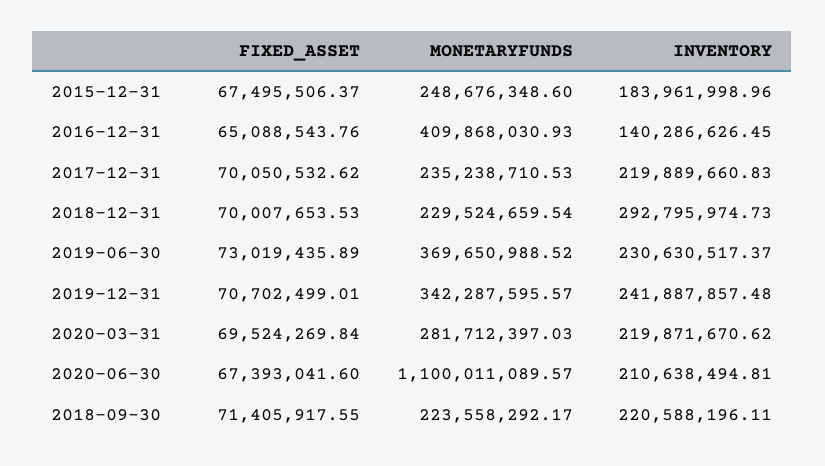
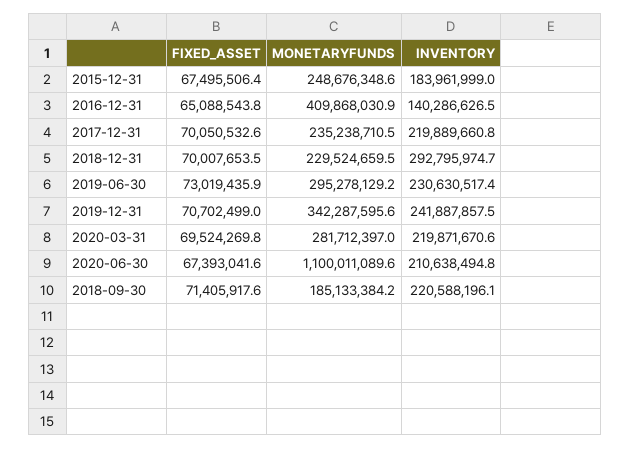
  {
    "FIXED_ASSET": {
      "2015-12-31": 67495506.37,
      "2016-12-31": 65088543.76,
      "2017-12-31": 70050532.62,
      "2018-12-31": 70007653.53,
      "2019-06-30": 73019435.89,
      "2019-12-31": 70702499.01,
      "2020-03-31": 69524269.84,
      "2020-06-30": 67393041.6,
      "2018-09-30": 71405917.55
    },
    "MONETARYFUNDS": {
      "2015-12-31": 248676348.6,
      "2016-12-31": 409868030.93,
      "2017-12-31": 235238710.53,
      "2018-12-31": 229524659.54,
-     "2019-06-30": 369650988.52,
+     "2019-06-30": 295278129.2,
      "2019-12-31": 342287595.57,
      "2020-03-31": 281712397.03,
      "2020-06-30": 1100011089.57,
-     "2018-09-30": 223558292.17
+     "2018-09-30": 185133384.2
    },
    "INVENTORY": {
      "2015-12-31": 183961998.96,
      "2016-12-31": 140286626.45,
      "2017-12-31": 219889660.83,
      "2018-12-31": 292795974.73,
      "2019-06-30": 230630517.37,
      "2019-12-31": 241887857.48,
      "2020-03-31": 219871670.62,
      "2020-06-30": 210638494.81,
      "2018-09-30": 220588196.11
    }
  }

